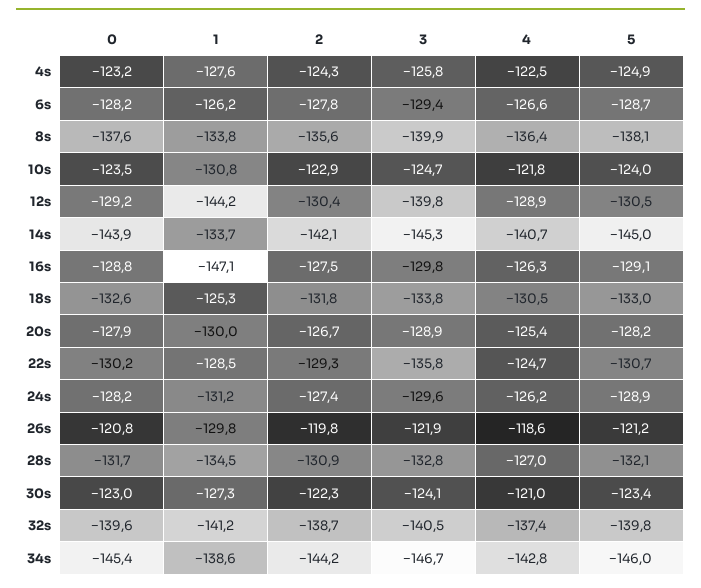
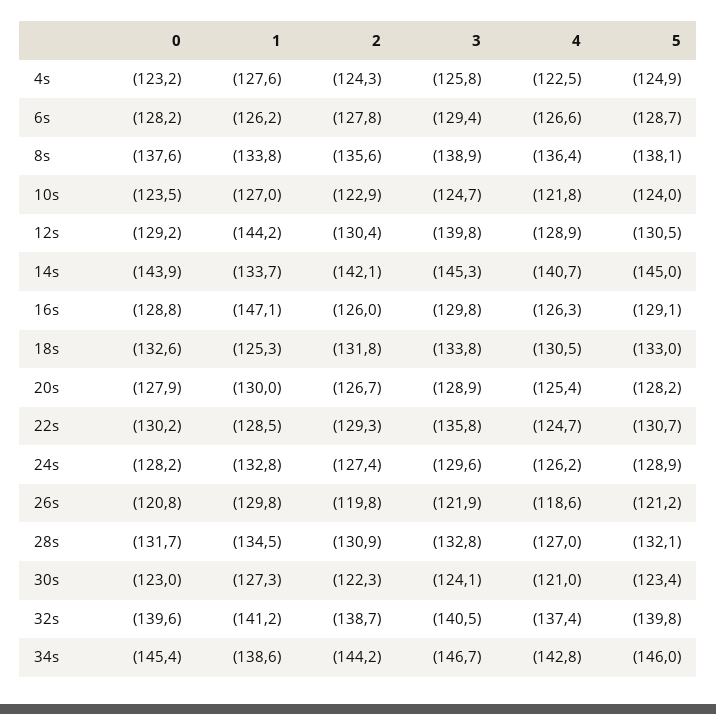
  {
    "0": {
      "4s": -123.2,
      "6s": -128.2,
      "8s": -137.6,
      "10s": -123.5,
      "12s": -129.2,
      "14s": -143.9,
      "16s": -128.8,
      "18s": -132.6,
      "20s": -127.9,
      "22s": -130.2,
      "24s": -128.2,
      "26s": -120.8,
      "28s": -131.7,
      "30s": -123,
      "32s": -139.6,
      "34s": -145.4
    },
    "1": {
      "4s": -127.6,
      "6s": -126.2,
      "8s": -133.8,
-     "10s": -130.8,
+     "10s": -127,
      "12s": -144.2,
      "14s": -133.7,
      "16s": -147.1,
      "18s": -125.3,
      "20s": -130,
      "22s": -128.5,
-     "24s": -131.2,
+     "24s": -132.8,
      "26s": -129.8,
      "28s": -134.5,
      "30s": -127.3,
      "32s": -141.2,
      "34s": -138.6
    },
    "2": {
      "4s": -124.3,
      "6s": -127.8,
      "8s": -135.6,
      "10s": -122.9,
      "12s": -130.4,
      "14s": -142.1,
-     "16s": -127.5,
+     "16s": -126,
      "18s": -131.8,
      "20s": -126.7,
      "22s": -129.3,
      "24s": -127.4,
      "26s": -119.8,
      "28s": -130.9,
      "30s": -122.3,
      "32s": -138.7,
      "34s": -144.2
    },
    "3": {
      "4s": -125.8,
      "6s": -129.4,
-     "8s": -139.9,
+     "8s": -138.9,
      "10s": -124.7,
      "12s": -139.8,
      "14s": -145.3,
      "16s": -129.8,
      "18s": -133.8,
      "20s": -128.9,
      "22s": -135.8,
      "24s": -129.6,
      "26s": -121.9,
      "28s": -132.8,
      "30s": -124.1,
      "32s": -140.5,
      "34s": -146.7
    },
    "4": {
      "4s": -122.5,
      "6s": -126.6,
      "8s": -136.4,
      "10s": -121.8,
      "12s": -128.9,
      "14s": -140.7,
      "16s": -126.3,
      "18s": -130.5,
      "20s": -125.4,
      "22s": -124.7,
      "24s": -126.2,
      "26s": -118.6,
      "28s": -127,
      "30s": -121,
      "32s": -137.4,
      "34s": -142.8
    },
    "5": {
      "4s": -124.9,
      "6s": -128.7,
      "8s": -138.1,
      "10s": -124,
      "12s": -130.5,
      "14s": -145,
      "16s": -129.1,
      "18s": -133,
      "20s": -128.2,
      "22s": -130.7,
      "24s": -128.9,
      "26s": -121.2,
      "28s": -132.1,
      "30s": -123.4,
      "32s": -139.8,
      "34s": -146
    }
  }

